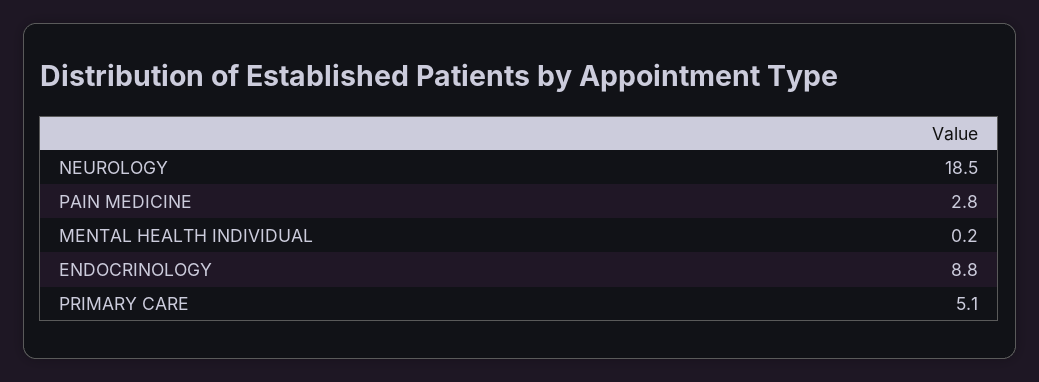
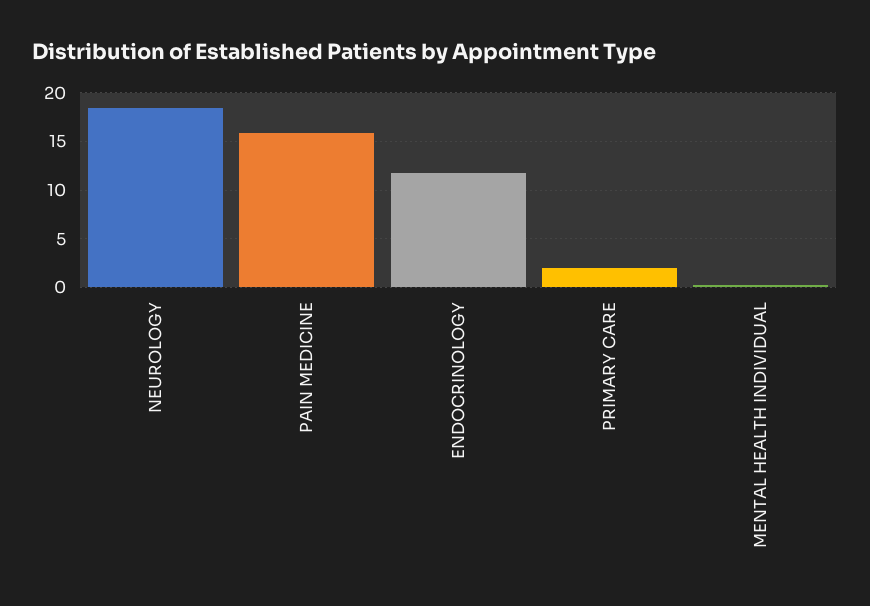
  {
    "NEUROLOGY": 18.5,
-   "PAIN MEDICINE": 2.8,
+   "PAIN MEDICINE": 16,
    "MENTAL HEALTH INDIVIDUAL": 0.2,
-   "ENDOCRINOLOGY": 8.8,
+   "ENDOCRINOLOGY": 12,
-   "PRIMARY CARE": 5.1
+   "PRIMARY CARE": 2
  }

